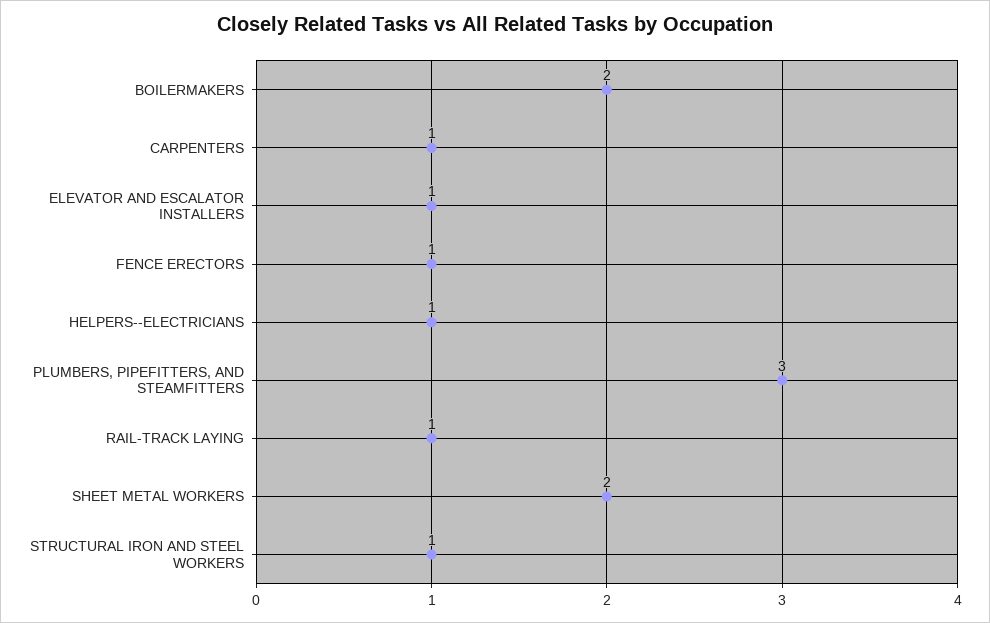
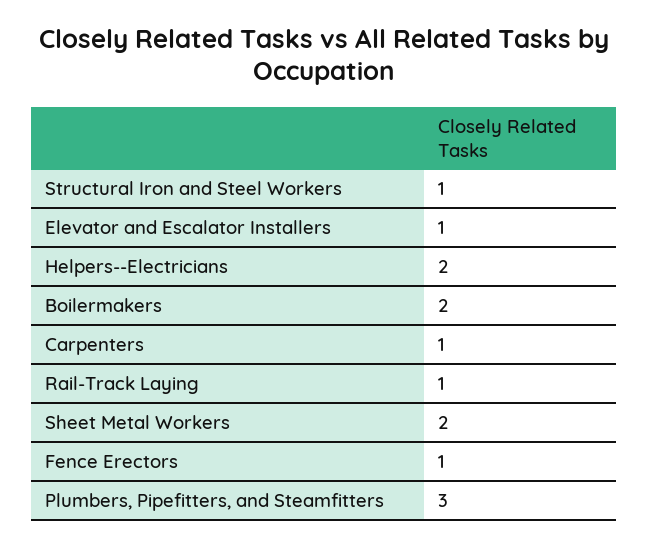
  {
    "BOILERMAKERS": 2,
    "CARPENTERS": 1,
    "ELEVATOR AND ESCALATOR INSTALLERS": 1,
    "FENCE ERECTORS": 1,
-   "HELPERS--ELECTRICIANS": 1,
+   "HELPERS--ELECTRICIANS": 2,
    "PLUMBERS, PIPEFITTERS, AND STEAMFITTERS": 3,
    "RAIL-TRACK LAYING": 1,
    "SHEET METAL WORKERS": 2,
    "STRUCTURAL IRON AND STEEL WORKERS": 1
  }

